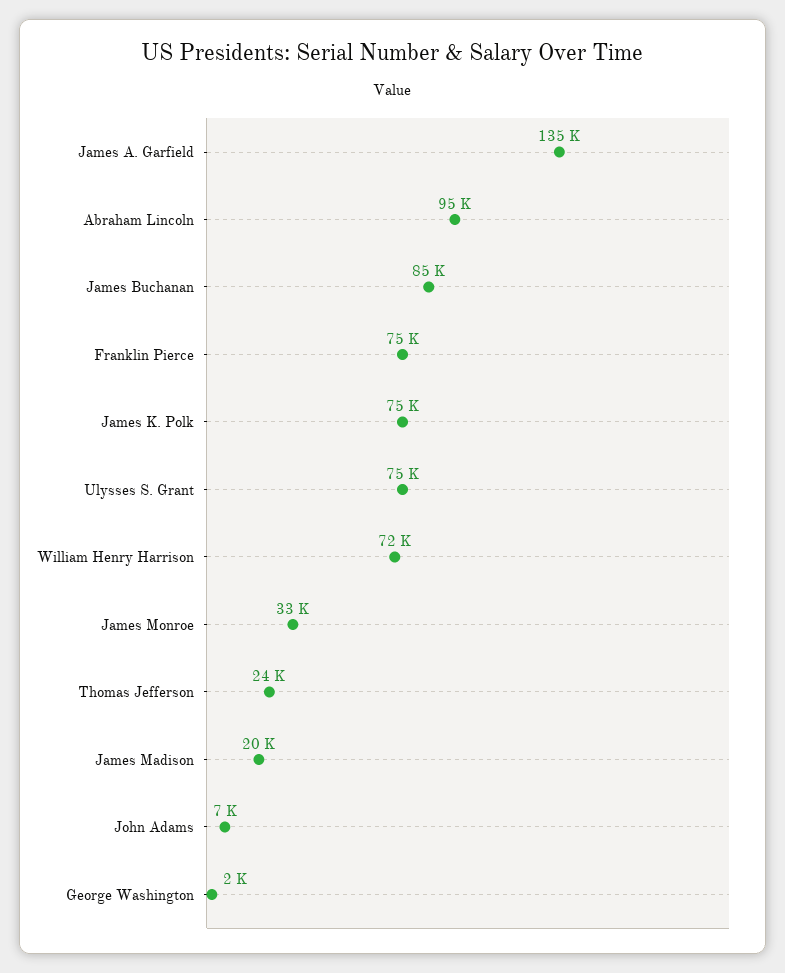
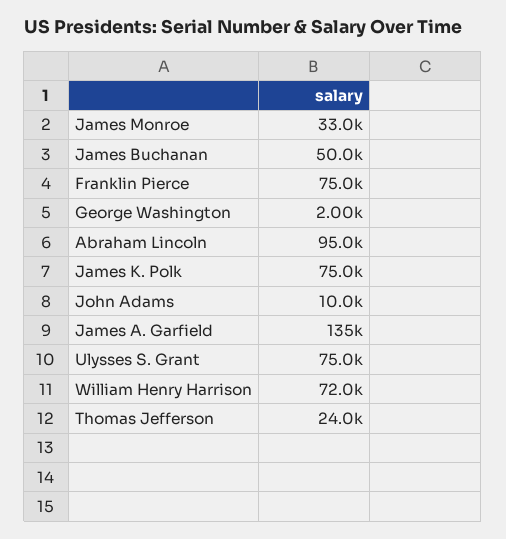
  {
    "James A. Garfield": 135000,
    "Abraham Lincoln": 95000,
-   "James Buchanan": 85000,
+   "James Buchanan": 50000,
    "Franklin Pierce": 75000,
    "James K. Polk": 75000,
    "Ulysses S. Grant": 75000,
    "William Henry Harrison": 72000,
    "James Monroe": 33000,
    "Thomas Jefferson": 24000,
-   "James Madison": 20000,
-   "John Adams": 7000,
+   "John Adams": 10000,
    "George Washington": 2000
  }

